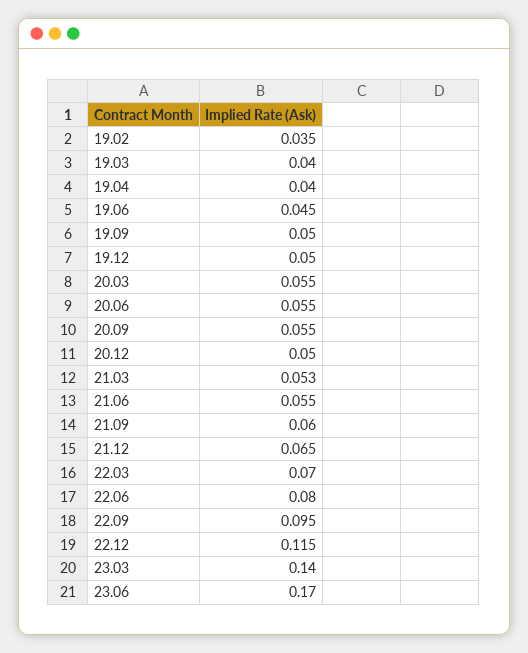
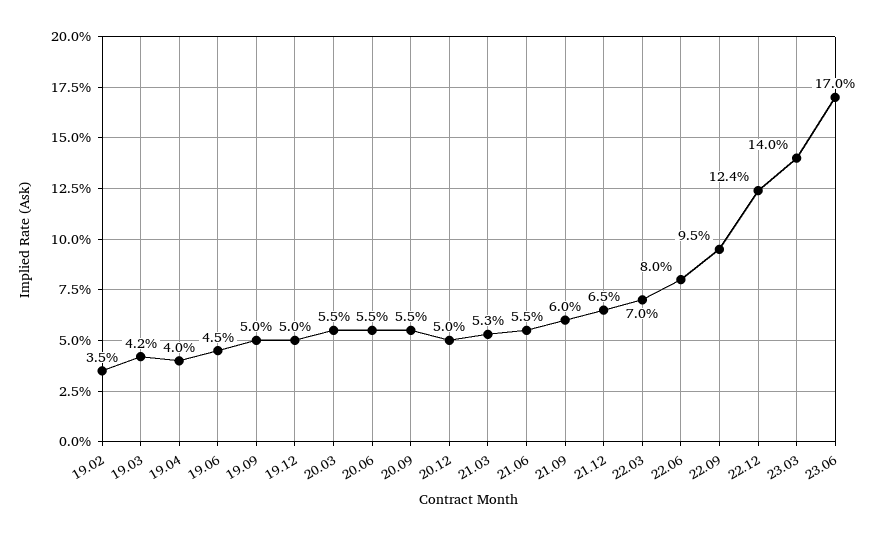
  {
    "19.02": 0.035,
-   "19.03": 0.04,
+   "19.03": 0.042,
    "19.04": 0.04,
    "19.06": 0.045,
    "19.09": 0.05,
    "19.12": 0.05,
    "20.03": 0.055,
    "20.06": 0.055,
    "20.09": 0.055,
    "20.12": 0.05,
    "21.03": 0.053,
    "21.06": 0.055,
    "21.09": 0.06,
    "21.12": 0.065,
    "22.03": 0.07,
    "22.06": 0.08,
    "22.09": 0.095,
-   "22.12": 0.115,
+   "22.12": 0.124,
    "23.03": 0.14,
    "23.06": 0.17
  }

